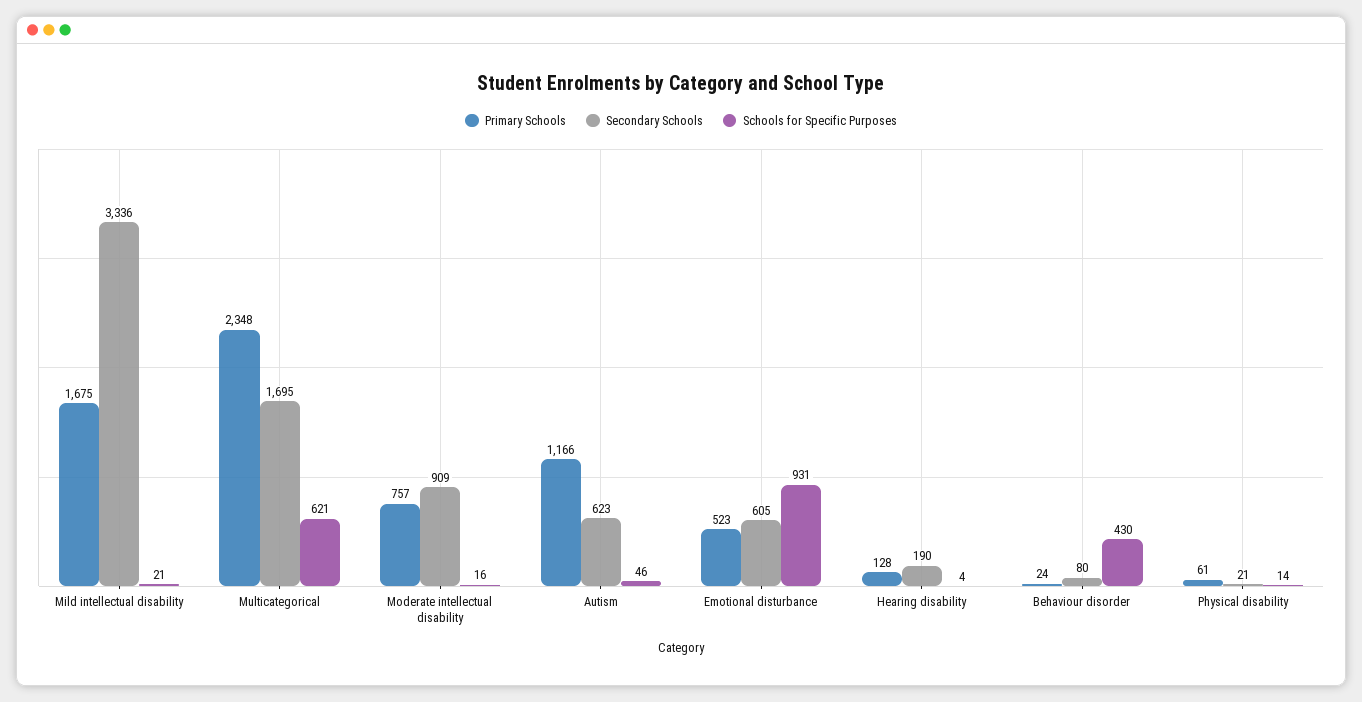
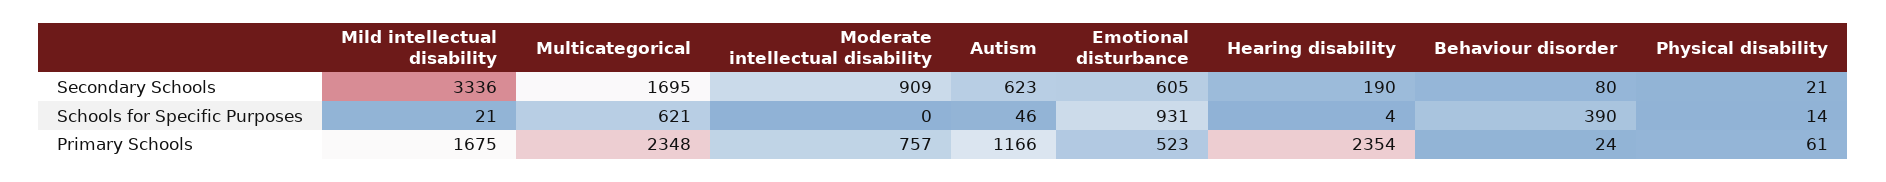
  {
    "Primary Schools": {
      "Mild intellectual disability": 1675,
      "Multicategorical": 2348,
      "Moderate intellectual disability": 757,
      "Autism": 1166,
      "Emotional disturbance": 523,
-     "Hearing disability": 128,
+     "Hearing disability": 2354,
      "Behaviour disorder": 24,
      "Physical disability": 61
    },
    "Secondary Schools": {
      "Mild intellectual disability": 3336,
      "Multicategorical": 1695,
      "Moderate intellectual disability": 909,
      "Autism": 623,
      "Emotional disturbance": 605,
      "Hearing disability": 190,
      "Behaviour disorder": 80,
      "Physical disability": 21
    },
    "Schools for Specific Purposes": {
      "Mild intellectual disability": 21,
      "Multicategorical": 621,
-     "Moderate intellectual disability": 16,
+     "Moderate intellectual disability": 0,
      "Autism": 46,
      "Emotional disturbance": 931,
      "Hearing disability": 4,
-     "Behaviour disorder": 430,
+     "Behaviour disorder": 390,
      "Physical disability": 14
    }
  }

